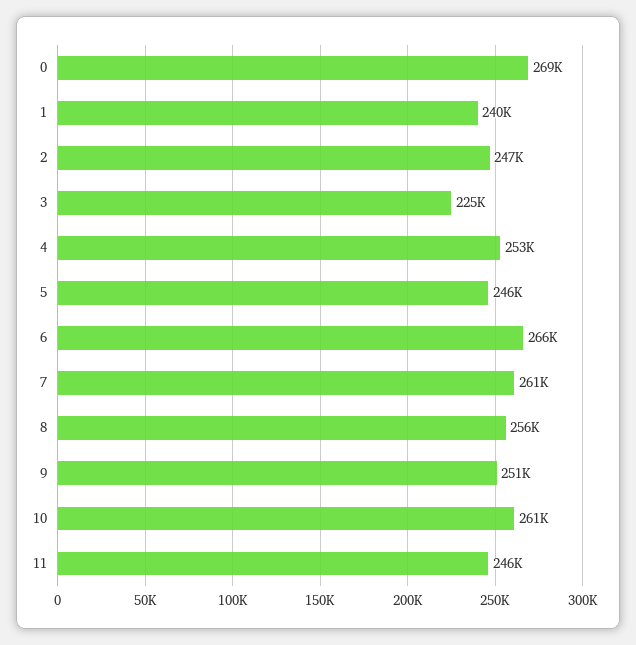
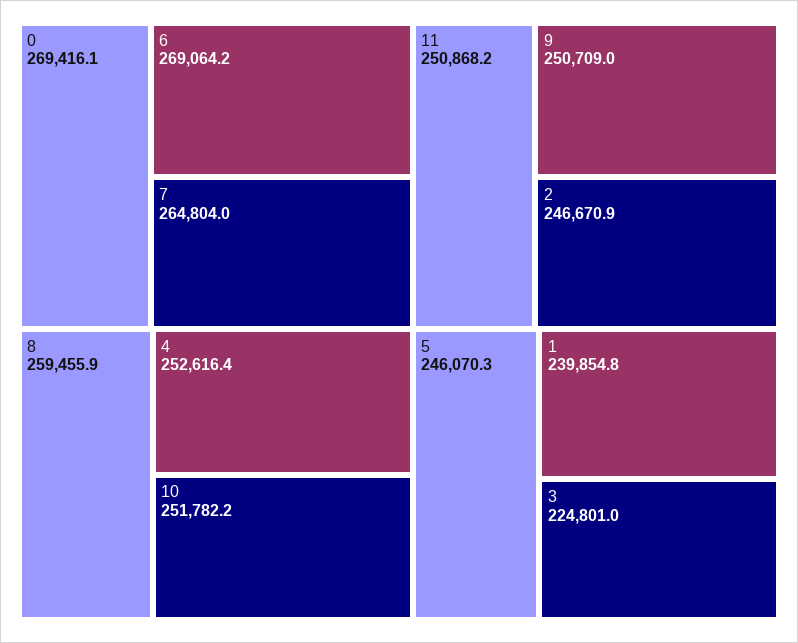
  {
    "0": 269416.1,
    "1": 239854.8,
    "2": 246670.9,
    "3": 224801,
    "4": 252616.4,
    "5": 246070.3,
-   "6": 266000,
+   "6": 269064.2,
-   "7": 261000,
+   "7": 264804,
-   "8": 256000,
+   "8": 259455.9,
    "9": 250709,
-   "10": 261000,
+   "10": 251782.2,
-   "11": 246000
+   "11": 250868.2
  }

